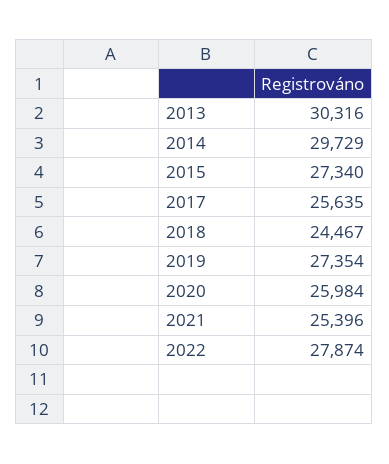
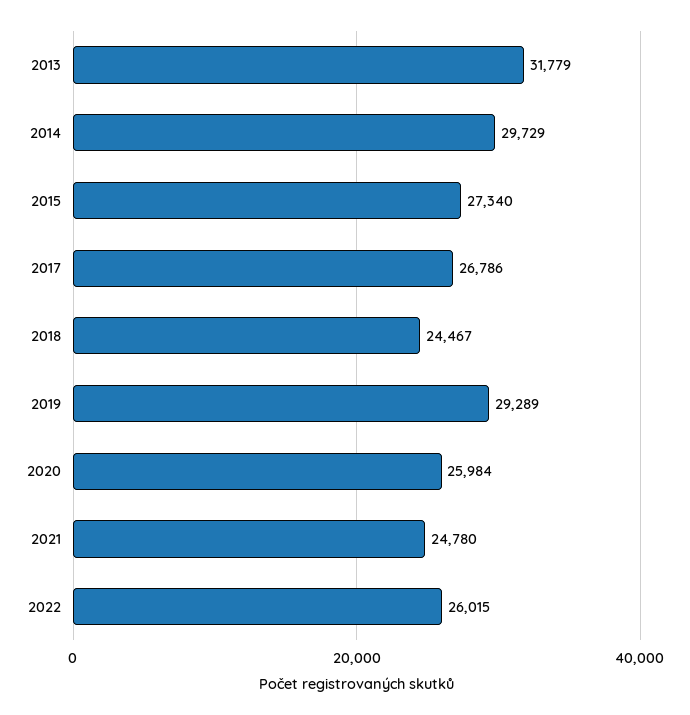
  {
-   "2013": 30316,
+   "2013": 31779,
    "2014": 29729,
    "2015": 27340,
-   "2017": 25635,
+   "2017": 26786,
    "2018": 24467,
-   "2019": 27354,
+   "2019": 29289,
    "2020": 25984,
-   "2021": 25396,
+   "2021": 24780,
-   "2022": 27874
+   "2022": 26015
  }

